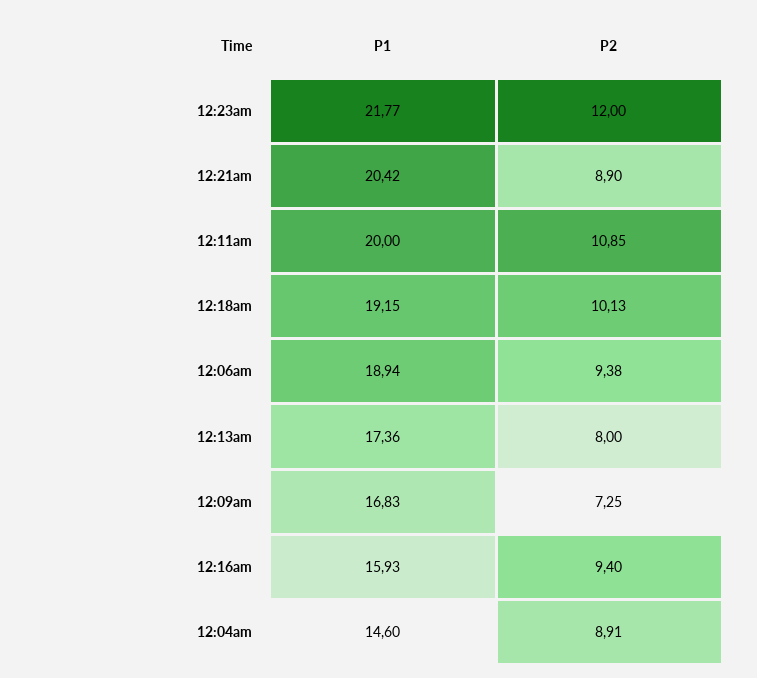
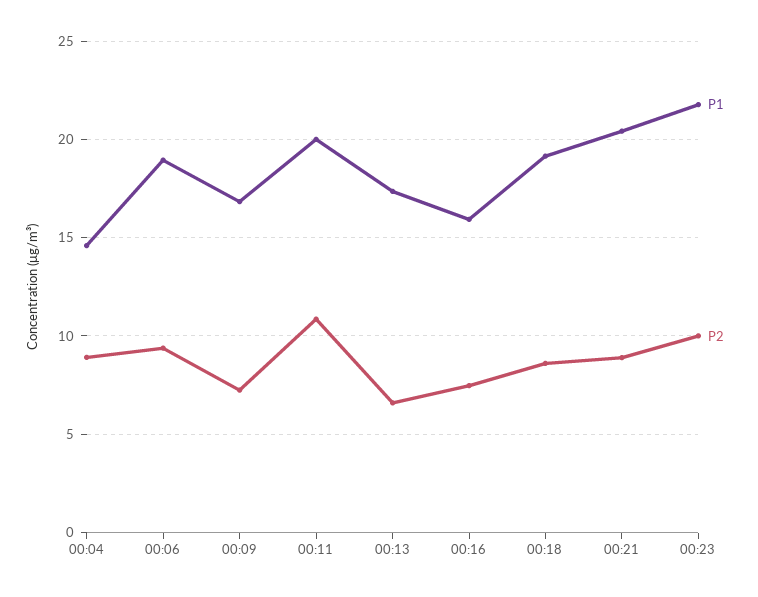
  {
    "P1": {
      "12:23am": 21.77,
      "12:21am": 20.42,
      "12:11am": 20,
      "12:18am": 19.15,
      "12:06am": 18.94,
      "12:13am": 17.36,
      "12:09am": 16.83,
      "12:16am": 15.93,
      "12:04am": 14.6
    },
    "P2": {
-     "12:23am": 12,
+     "12:23am": 10,
      "12:21am": 8.9,
      "12:11am": 10.85,
-     "12:18am": 10.13,
+     "12:18am": 8.5,
      "12:06am": 9.38,
-     "12:13am": 8,
+     "12:13am": 6.5,
      "12:09am": 7.25,
-     "12:16am": 9.4,
+     "12:16am": 7.5,
      "12:04am": 8.91
    }
  }

